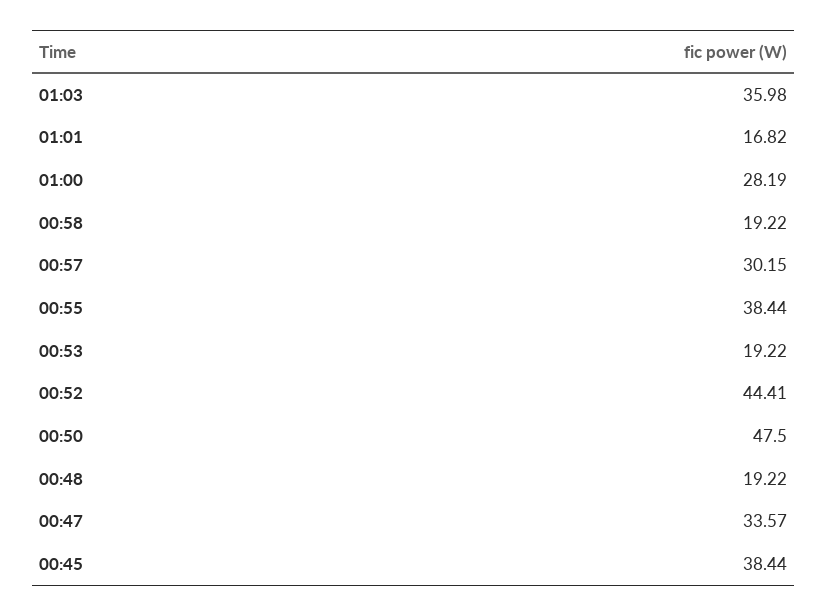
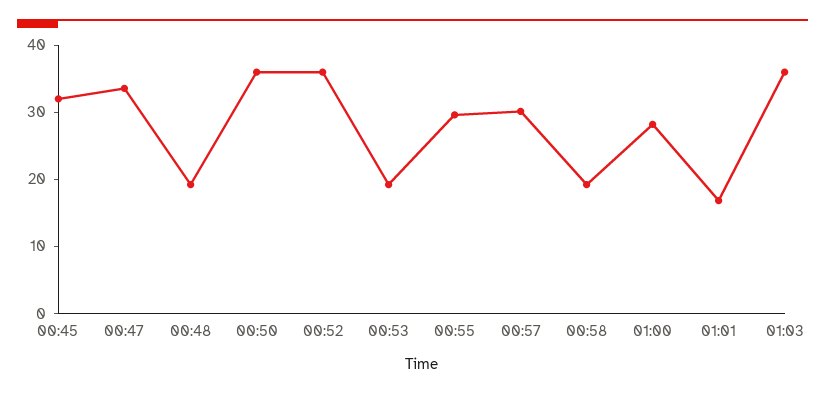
  {
    "01:03": 35.98,
    "01:01": 16.82,
    "01:00": 28.19,
    "00:58": 19.22,
    "00:57": 30.15,
-   "00:55": 38.44,
+   "00:55": 30,
    "00:53": 19.22,
-   "00:52": 44.41,
+   "00:52": 36,
-   "00:50": 47.5,
+   "00:50": 36,
    "00:48": 19.22,
    "00:47": 33.57,
-   "00:45": 38.44
+   "00:45": 32
  }

